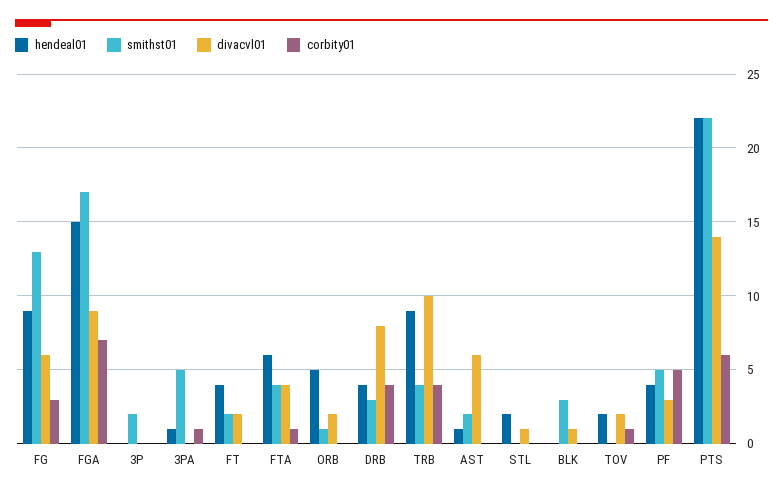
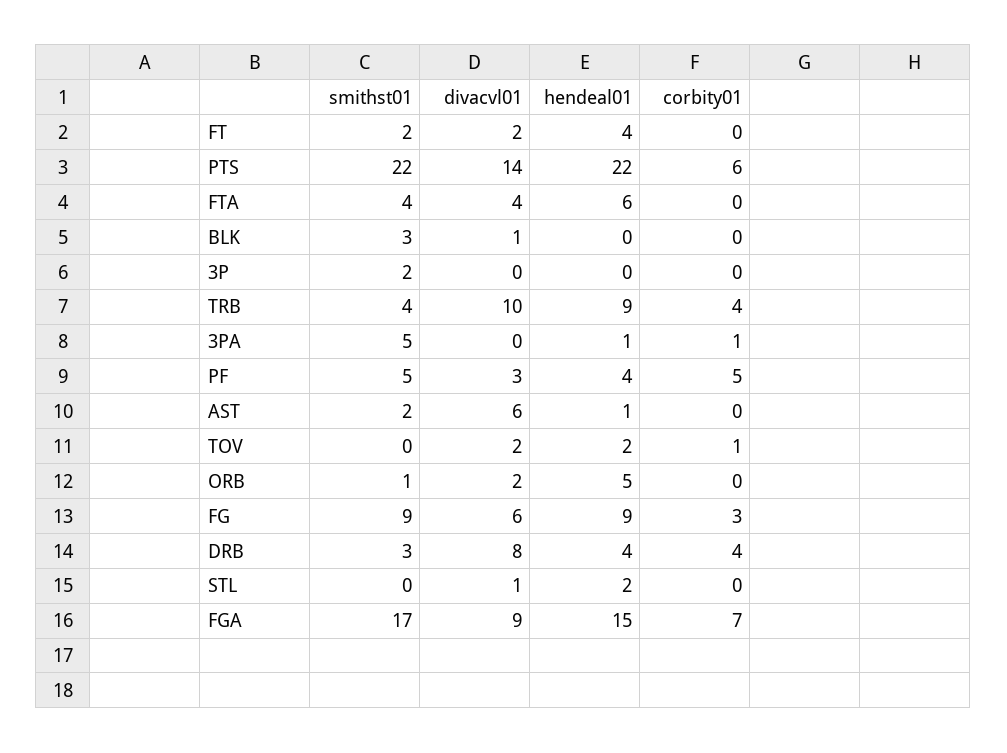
  {
    "hendeal01": {
      "FG": 9,
      "FGA": 15,
      "3P": 0,
      "3PA": 1,
      "FT": 4,
      "FTA": 6,
      "ORB": 5,
      "DRB": 4,
      "TRB": 9,
      "AST": 1,
      "STL": 2,
      "BLK": 0,
      "TOV": 2,
      "PF": 4,
      "PTS": 22
    },
    "smithst01": {
-     "FG": 13,
+     "FG": 9,
      "FGA": 17,
      "3P": 2,
      "3PA": 5,
      "FT": 2,
      "FTA": 4,
      "ORB": 1,
      "DRB": 3,
      "TRB": 4,
      "AST": 2,
      "STL": 0,
      "BLK": 3,
      "TOV": 0,
      "PF": 5,
      "PTS": 22
    },
    "divacvl01": {
      "FG": 6,
      "FGA": 9,
      "3P": 0,
      "3PA": 0,
      "FT": 2,
      "FTA": 4,
      "ORB": 2,
      "DRB": 8,
      "TRB": 10,
      "AST": 6,
      "STL": 1,
      "BLK": 1,
      "TOV": 2,
      "PF": 3,
      "PTS": 14
    },
    "corbity01": {
      "FG": 3,
      "FGA": 7,
      "3P": 0,
      "3PA": 1,
      "FT": 0,
-     "FTA": 1,
+     "FTA": 0,
      "ORB": 0,
      "DRB": 4,
      "TRB": 4,
      "AST": 0,
      "STL": 0,
      "BLK": 0,
      "TOV": 1,
      "PF": 5,
      "PTS": 6
    }
  }

